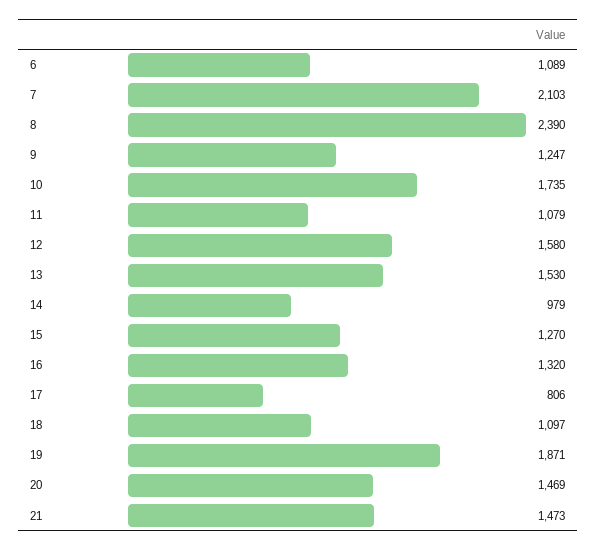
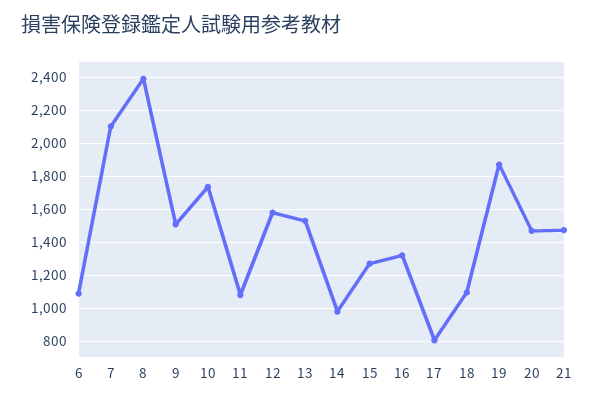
  {
    "6": 1089,
    "7": 2103,
    "8": 2390,
-   "9": 1247,
+   "9": 1500,
    "10": 1735,
    "11": 1079,
    "12": 1580,
    "13": 1530,
    "14": 979,
    "15": 1270,
    "16": 1320,
    "17": 806,
    "18": 1097,
    "19": 1871,
    "20": 1469,
    "21": 1473
  }

